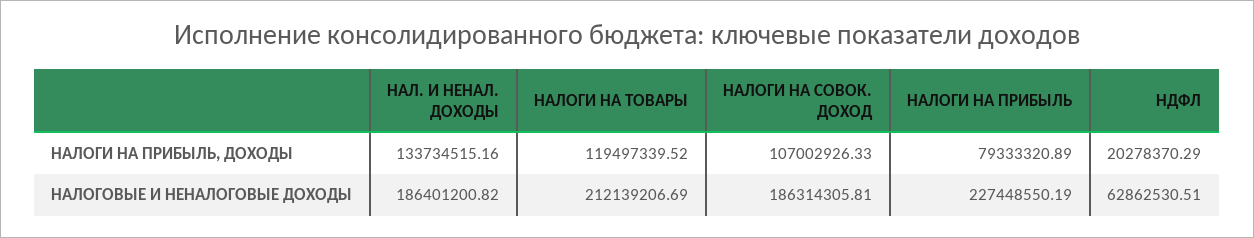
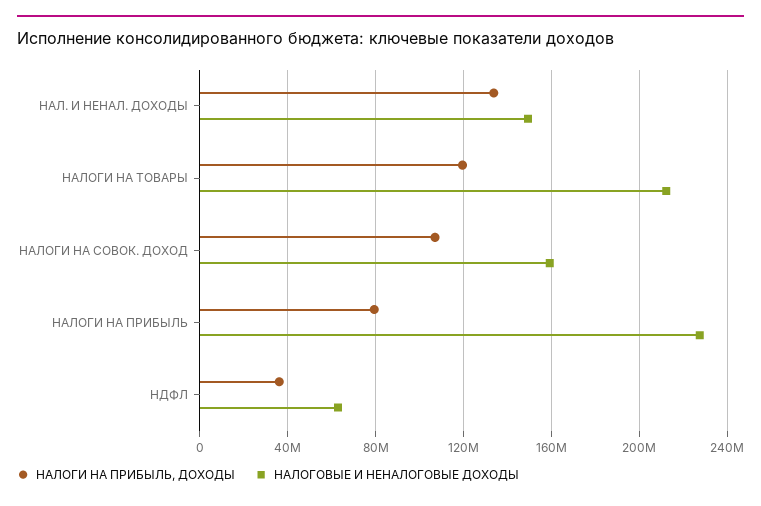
  {
    "НАЛОГИ НА ПРИБЫЛЬ, ДОХОДЫ": {
      "НАЛ. И НЕНАЛ. ДОХОДЫ": 133734515.16,
      "НАЛОГИ НА ТОВАРЫ": 119497339.52,
      "НАЛОГИ НА СОВОК. ДОХОД": 107002926.33,
      "НАЛОГИ НА ПРИБЫЛЬ": 79333320.89,
-     "НДФЛ": 20278370.29
+     "НДФЛ": 35000000
    },
    "НАЛОГОВЫЕ И НЕНАЛОГОВЫЕ ДОХОДЫ": {
-     "НАЛ. И НЕНАЛ. ДОХОДЫ": 186401200.82,
+     "НАЛ. И НЕНАЛ. ДОХОДЫ": 150000000,
      "НАЛОГИ НА ТОВАРЫ": 212139206.69,
-     "НАЛОГИ НА СОВОК. ДОХОД": 186314305.81,
+     "НАЛОГИ НА СОВОК. ДОХОД": 160000000,
      "НАЛОГИ НА ПРИБЫЛЬ": 227448550.19,
      "НДФЛ": 62862530.51
    }
  }

